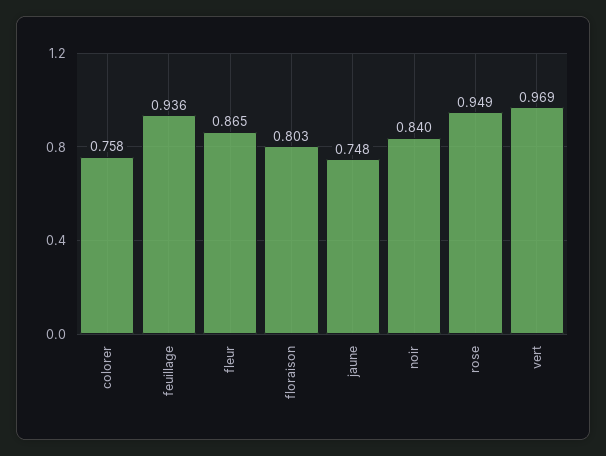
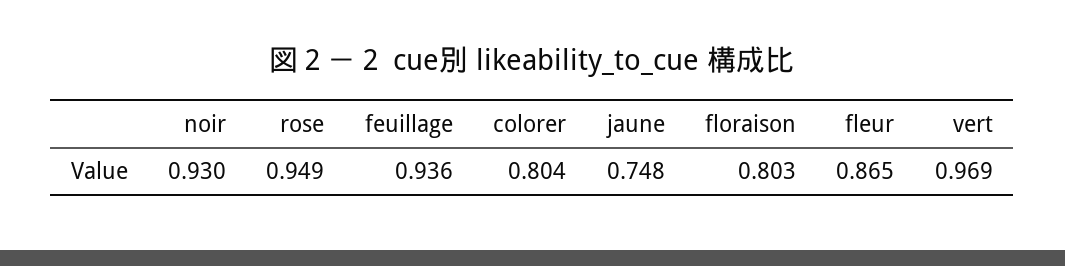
  {
-   "colorer": 0.758,
+   "colorer": 0.804,
    "feuillage": 0.936,
    "fleur": 0.865,
    "floraison": 0.803,
    "jaune": 0.748,
-   "noir": 0.84,
+   "noir": 0.93,
    "rose": 0.949,
    "vert": 0.969
  }

